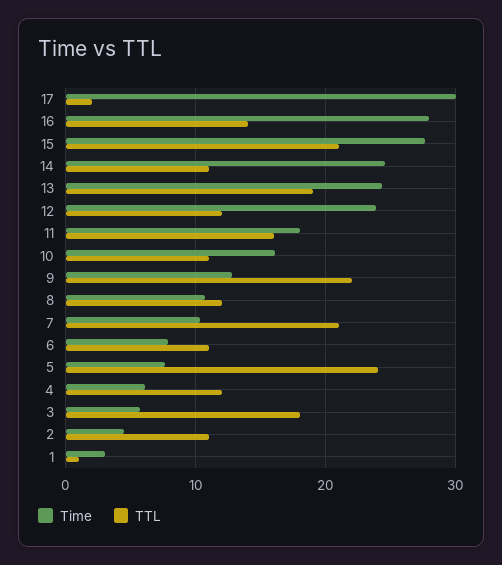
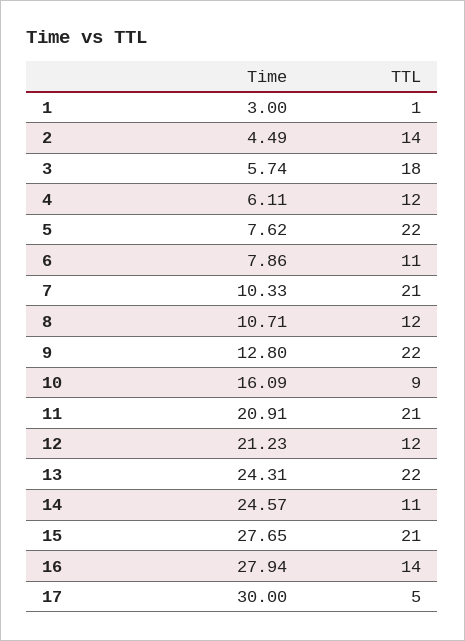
  {
    "Time": {
      "17": 30,
      "16": 27.94,
      "15": 27.65,
      "14": 24.57,
      "13": 24.31,
-     "12": 24,
+     "12": 21.23,
-     "11": 18,
+     "11": 20.91,
      "10": 16.09,
      "9": 12.8,
      "8": 10.71,
      "7": 10.33,
      "6": 7.86,
      "5": 7.62,
      "4": 6.11,
      "3": 5.74,
      "2": 4.49,
      "1": 3
    },
    "TTL": {
-     "17": 2,
+     "17": 5,
      "16": 14,
      "15": 21,
      "14": 11,
-     "13": 19,
+     "13": 22,
      "12": 12,
-     "11": 16,
+     "11": 21,
-     "10": 11,
+     "10": 9,
      "9": 22,
      "8": 12,
      "7": 21,
      "6": 11,
-     "5": 24,
+     "5": 22,
      "4": 12,
      "3": 18,
-     "2": 11,
+     "2": 14,
      "1": 1
    }
  }

